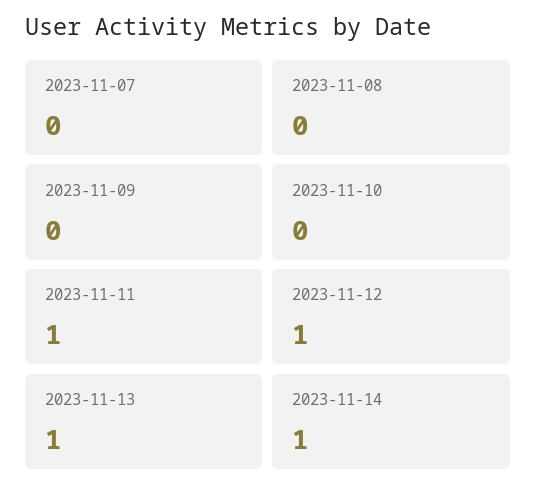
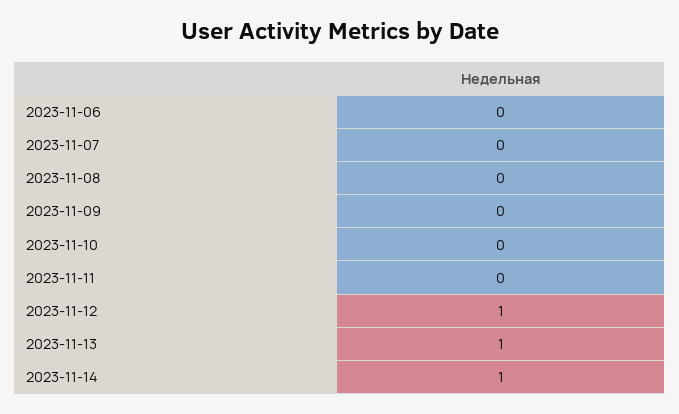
  {
    "2023-11-07": 0,
    "2023-11-08": 0,
    "2023-11-09": 0,
    "2023-11-10": 0,
-   "2023-11-11": 1,
+   "2023-11-11": 0,
    "2023-11-12": 1,
    "2023-11-13": 1,
-   "2023-11-14": 1
+   "2023-11-14": 1,
+   "2023-11-06": 0
  }

